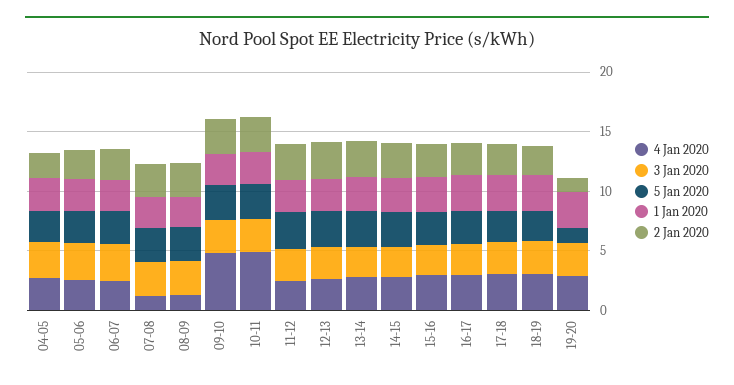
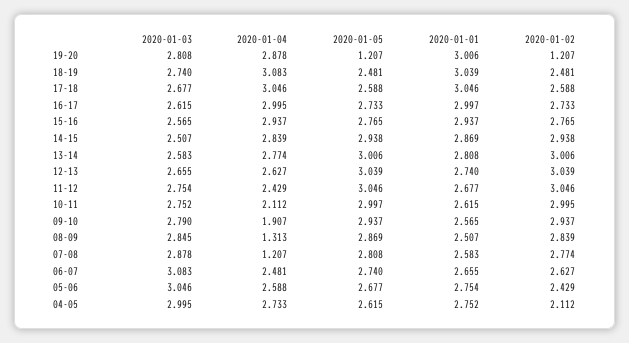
  {
    "4 Jan 2020": {
      "04-05": 2.733,
      "05-06": 2.588,
      "06-07": 2.481,
      "07-08": 1.207,
      "08-09": 1.313,
-     "09-10": 5,
+     "09-10": 1.907,
-     "10-11": 5,
+     "10-11": 2.112,
      "11-12": 2.429,
      "12-13": 2.627,
      "13-14": 2.774,
      "14-15": 2.839,
      "15-16": 2.937,
      "16-17": 2.995,
      "17-18": 3.046,
      "18-19": 3.083,
      "19-20": 2.878
    },
    "3 Jan 2020": {
      "04-05": 2.995,
      "05-06": 3.046,
      "06-07": 3.083,
      "07-08": 2.878,
      "08-09": 2.845,
      "09-10": 2.79,
      "10-11": 2.752,
      "11-12": 2.754,
      "12-13": 2.655,
      "13-14": 2.583,
      "14-15": 2.507,
      "15-16": 2.565,
      "16-17": 2.615,
      "17-18": 2.677,
      "18-19": 2.74,
      "19-20": 2.808
    },
    "5 Jan 2020": {
      "04-05": 2.615,
      "05-06": 2.677,
      "06-07": 2.74,
      "07-08": 2.808,
      "08-09": 2.869,
      "09-10": 2.937,
      "10-11": 2.997,
      "11-12": 3.046,
      "12-13": 3.039,
      "13-14": 3.006,
      "14-15": 2.938,
      "15-16": 2.765,
      "16-17": 2.733,
      "17-18": 2.588,
      "18-19": 2.481,
      "19-20": 1.207
    },
    "1 Jan 2020": {
      "04-05": 2.752,
      "05-06": 2.754,
      "06-07": 2.655,
      "07-08": 2.583,
      "08-09": 2.507,
      "09-10": 2.565,
      "10-11": 2.615,
      "11-12": 2.677,
      "12-13": 2.74,
      "13-14": 2.808,
      "14-15": 2.869,
      "15-16": 2.937,
      "16-17": 2.997,
      "17-18": 3.046,
      "18-19": 3.039,
      "19-20": 3.006
    },
    "2 Jan 2020": {
      "04-05": 2.112,
      "05-06": 2.429,
      "06-07": 2.627,
      "07-08": 2.774,
      "08-09": 2.839,
      "09-10": 2.937,
      "10-11": 2.995,
      "11-12": 3.046,
      "12-13": 3.039,
      "13-14": 3.006,
      "14-15": 2.938,
      "15-16": 2.765,
      "16-17": 2.733,
      "17-18": 2.588,
      "18-19": 2.481,
      "19-20": 1.207
    }
  }

